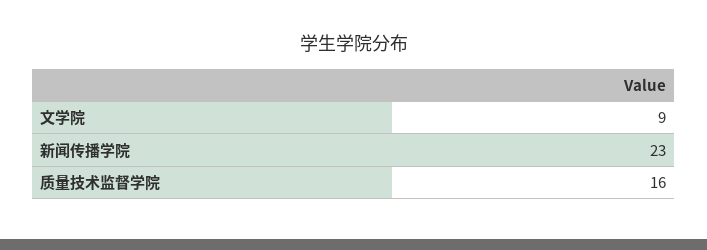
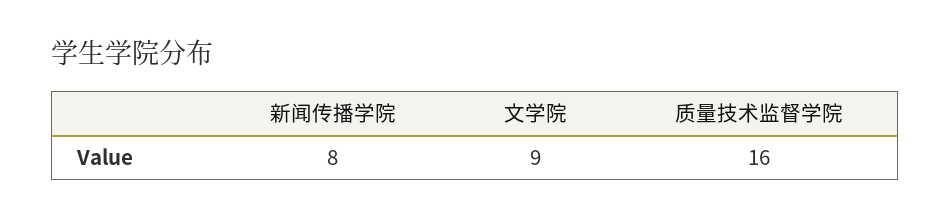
  {
    "文学院": 9,
-   "新闻传播学院": 23,
+   "新闻传播学院": 8,
    "质量技术监督学院": 16
  }

